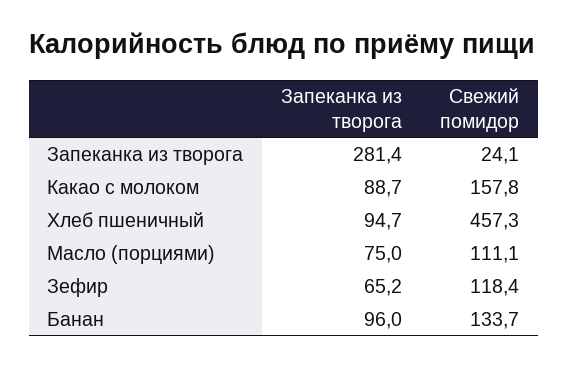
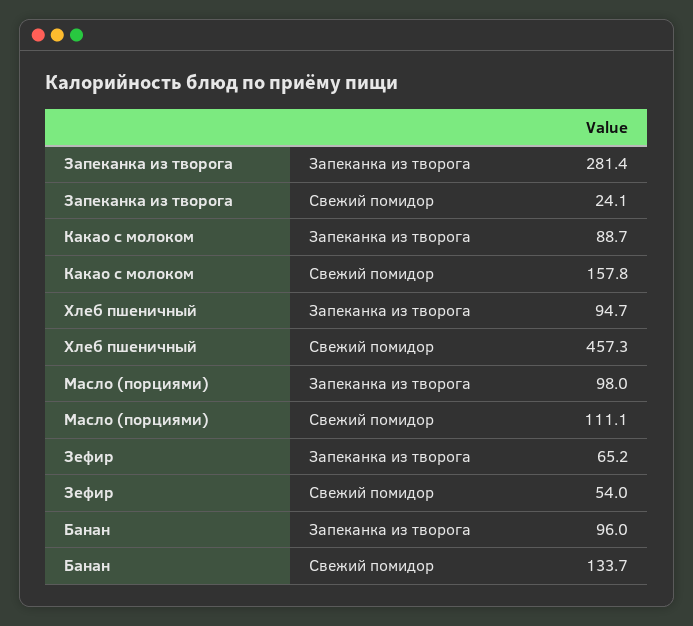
  {
    "Запеканка из творога": {
      "Запеканка из творога": 281.4,
      "Какао с молоком": 88.7,
      "Хлеб пшеничный": 94.7,
-     "Масло (порциями)": 75,
+     "Масло (порциями)": 98,
      "Зефир": 65.2,
      "Банан": 96
    },
    "Свежий помидор": {
      "Запеканка из творога": 24.1,
      "Какао с молоком": 157.8,
      "Хлеб пшеничный": 457.3,
      "Масло (порциями)": 111.1,
-     "Зефир": 118.4,
+     "Зефир": 54,
      "Банан": 133.7
    }
  }

